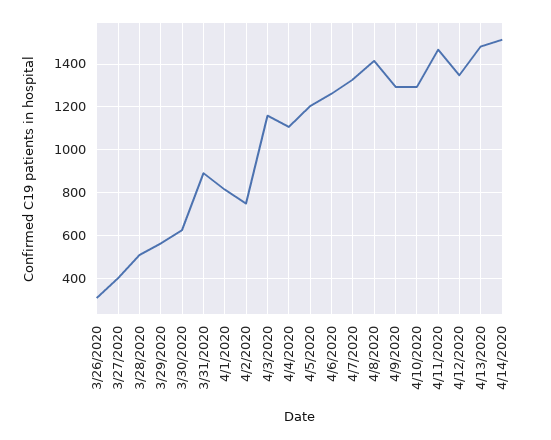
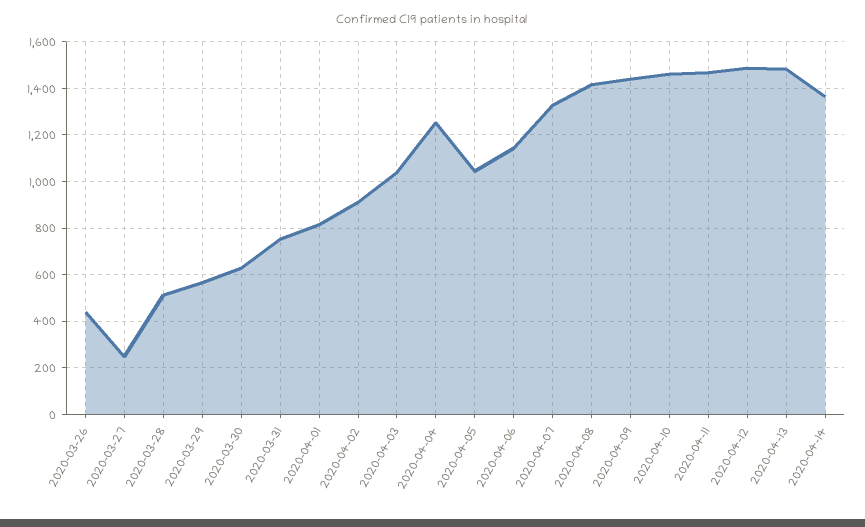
  {
-   "3/26/2020": 300,
+   "3/26/2020": 450,
-   "3/27/2020": 400,
+   "3/27/2020": 250,
    "3/28/2020": 500,
    "3/29/2020": 550,
    "3/30/2020": 650,
-   "3/31/2020": 900,
+   "3/31/2020": 750,
    "4/1/2020": 800,
-   "4/2/2020": 750,
+   "4/2/2020": 900,
-   "4/3/2020": 1150,
+   "4/3/2020": 1050,
-   "4/4/2020": 1100,
+   "4/4/2020": 1250,
-   "4/5/2020": 1200,
+   "4/5/2020": 1050,
-   "4/6/2020": 1250,
+   "4/6/2020": 1150,
    "4/7/2020": 1350,
    "4/8/2020": 1400,
-   "4/9/2020": 1300,
+   "4/9/2020": 1450,
-   "4/10/2020": 1300,
+   "4/10/2020": 1450,
    "4/11/2020": 1450,
-   "4/12/2020": 1350,
+   "4/12/2020": 1500,
    "4/13/2020": 1500,
-   "4/14/2020": 1500
+   "4/14/2020": 1350
  }

